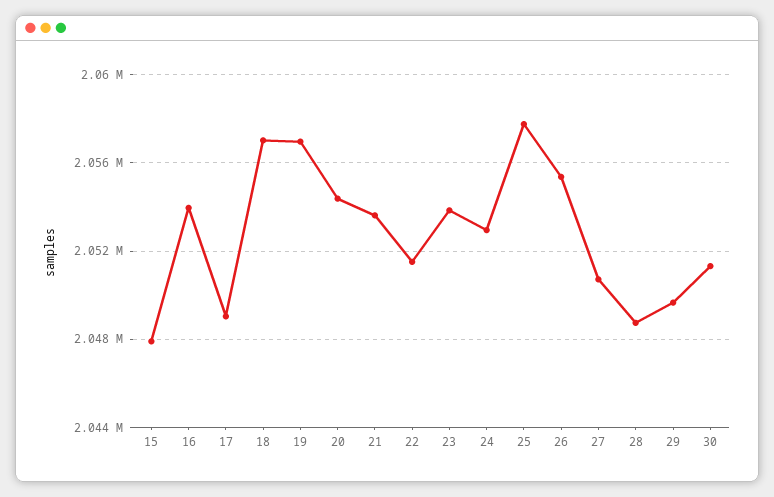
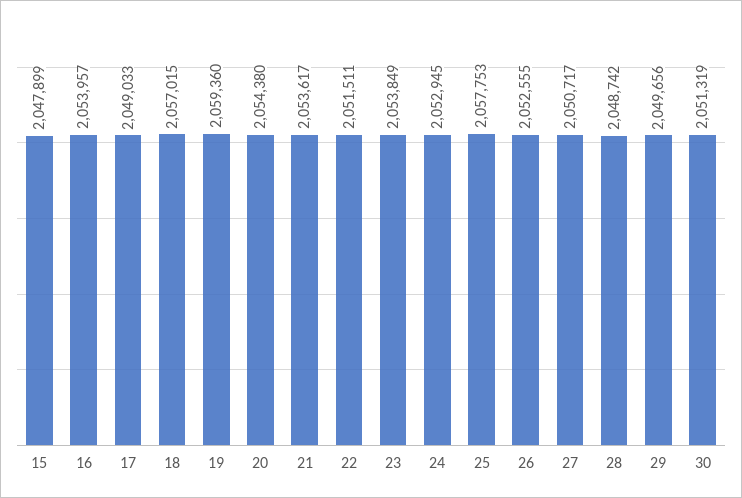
  {
    "15": 2047899,
    "16": 2053957,
    "17": 2049033,
    "18": 2057015,
-   "19": 2057000,
+   "19": 2059360,
    "20": 2054380,
    "21": 2053617,
    "22": 2051511,
    "23": 2053849,
    "24": 2052945,
    "25": 2057753,
-   "26": 2055500,
+   "26": 2052555,
    "27": 2050717,
    "28": 2048742,
    "29": 2049656,
    "30": 2051319
  }

